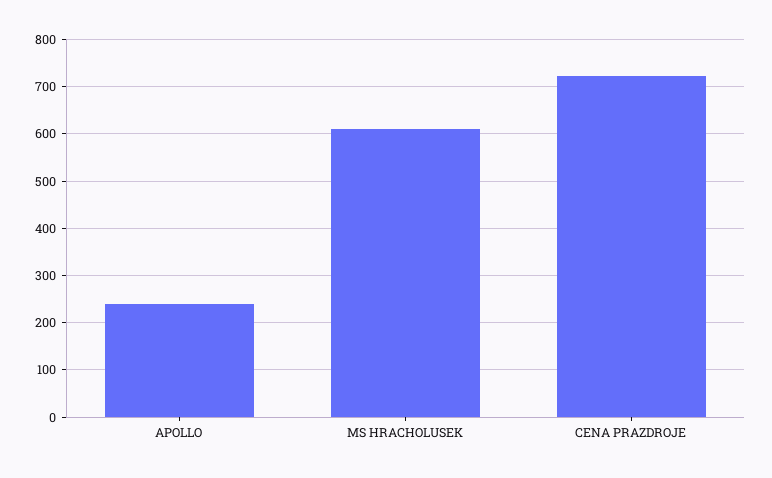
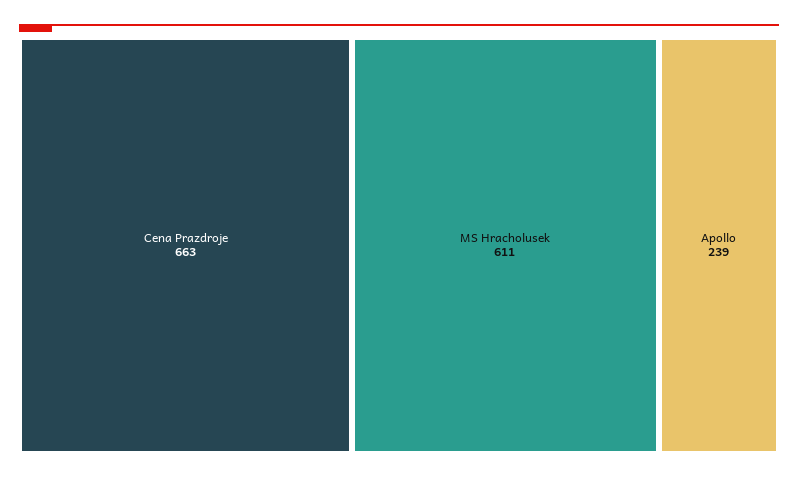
  {
    "APOLLO": 239,
    "MS HRACHOLUSEK": 611,
-   "CENA PRAZDROJE": 720
+   "CENA PRAZDROJE": 663
  }

